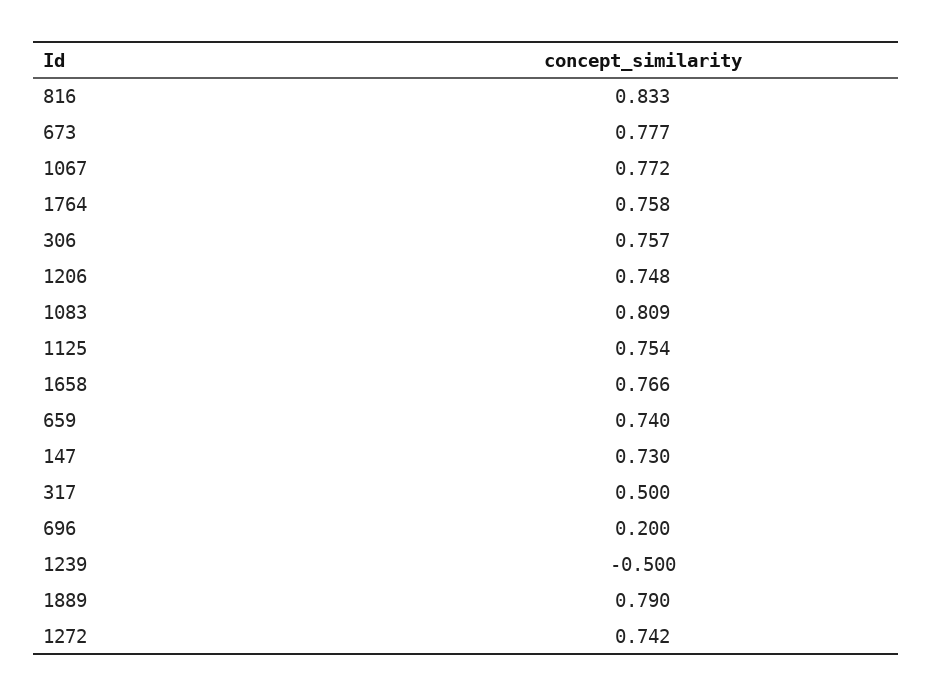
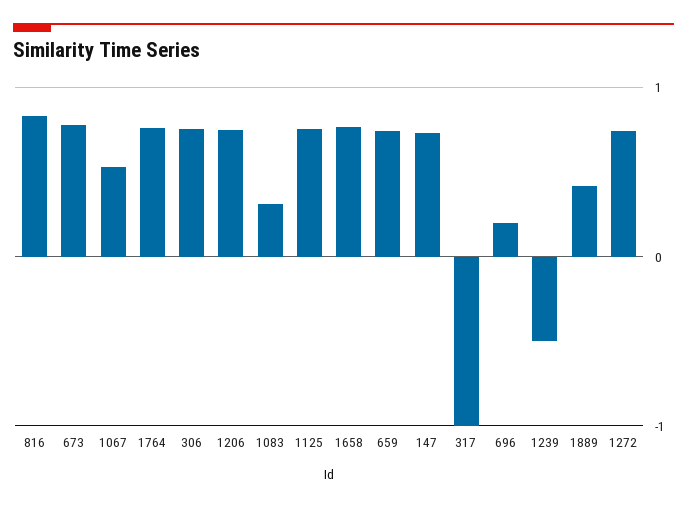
  {
    "816": 0.833,
    "673": 0.777,
-   "1067": 0.772,
+   "1067": 0.5,
    "1764": 0.758,
    "306": 0.757,
    "1206": 0.748,
-   "1083": 0.809,
+   "1083": 0.3,
    "1125": 0.754,
    "1658": 0.766,
    "659": 0.74,
    "147": 0.73,
-   "317": 0.5,
+   "317": -1,
    "696": 0.2,
    "1239": -0.5,
-   "1889": 0.79,
+   "1889": 0.4,
    "1272": 0.742
  }

